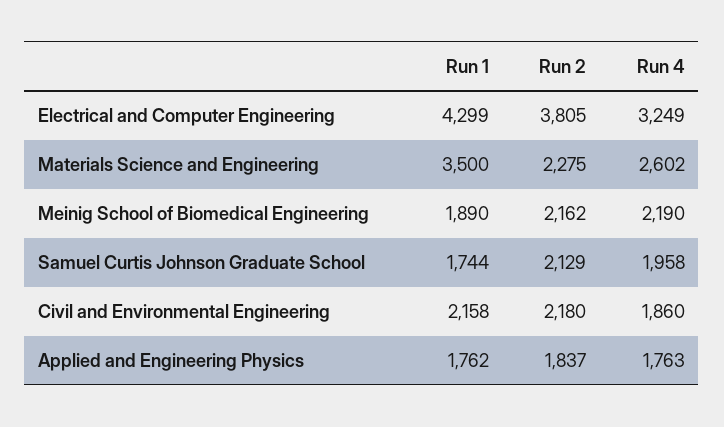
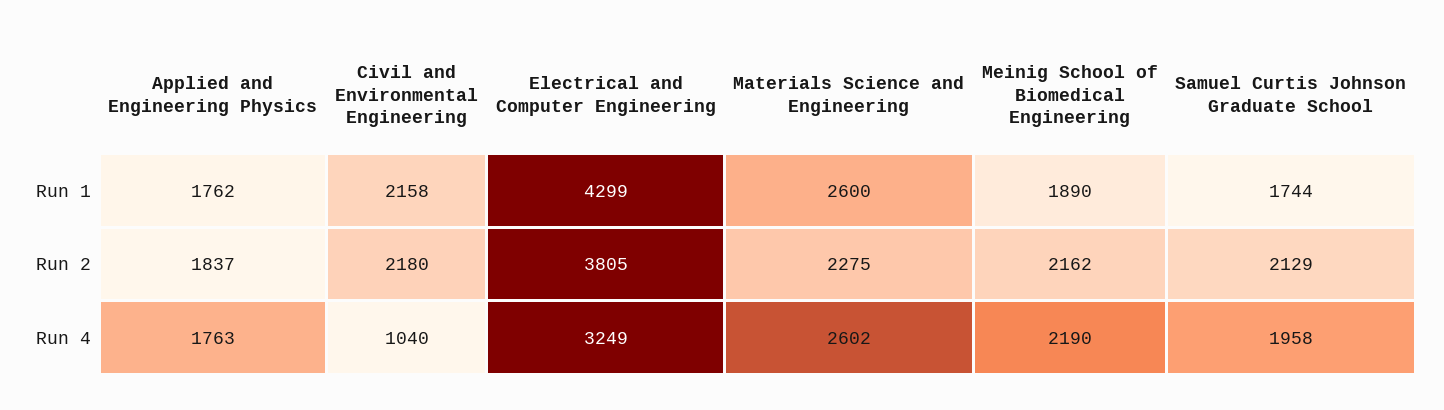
  {
    "Run 1": {
      "Electrical and Computer Engineering": 4299,
-     "Materials Science and Engineering": 3500,
+     "Materials Science and Engineering": 2600,
      "Meinig School of Biomedical Engineering": 1890,
      "Samuel Curtis Johnson Graduate School": 1744,
      "Civil and Environmental Engineering": 2158,
      "Applied and Engineering Physics": 1762
    },
    "Run 2": {
      "Electrical and Computer Engineering": 3805,
      "Materials Science and Engineering": 2275,
      "Meinig School of Biomedical Engineering": 2162,
      "Samuel Curtis Johnson Graduate School": 2129,
      "Civil and Environmental Engineering": 2180,
      "Applied and Engineering Physics": 1837
    },
    "Run 4": {
      "Electrical and Computer Engineering": 3249,
      "Materials Science and Engineering": 2602,
      "Meinig School of Biomedical Engineering": 2190,
      "Samuel Curtis Johnson Graduate School": 1958,
-     "Civil and Environmental Engineering": 1860,
+     "Civil and Environmental Engineering": 1040,
      "Applied and Engineering Physics": 1763
    }
  }

